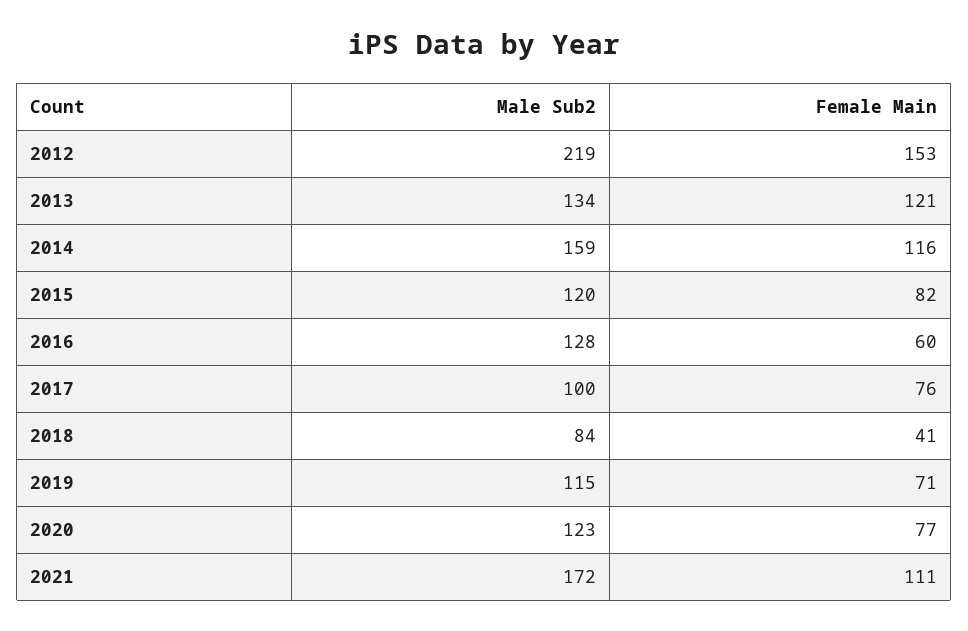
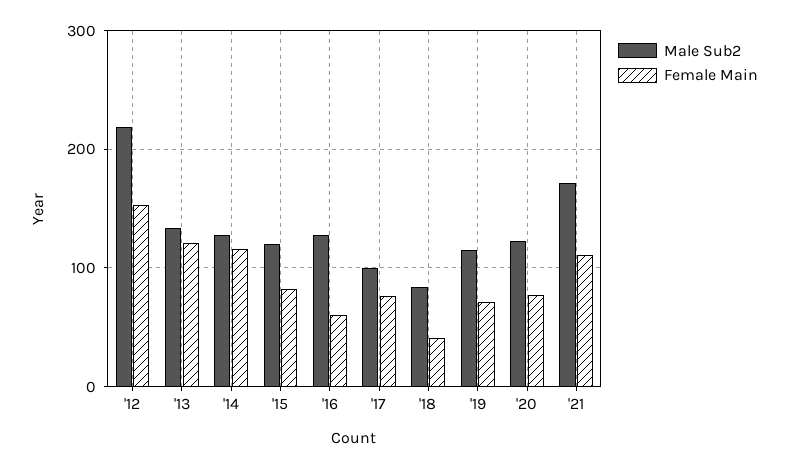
  {
    "Male Sub2": {
      "2012": 219,
      "2013": 134,
-     "2014": 159,
+     "2014": 130,
      "2015": 120,
      "2016": 128,
      "2017": 100,
      "2018": 84,
      "2019": 115,
      "2020": 123,
      "2021": 172
    },
    "Female Main": {
      "2012": 153,
      "2013": 121,
      "2014": 116,
      "2015": 82,
      "2016": 60,
      "2017": 76,
      "2018": 41,
      "2019": 71,
      "2020": 77,
      "2021": 111
    }
  }

